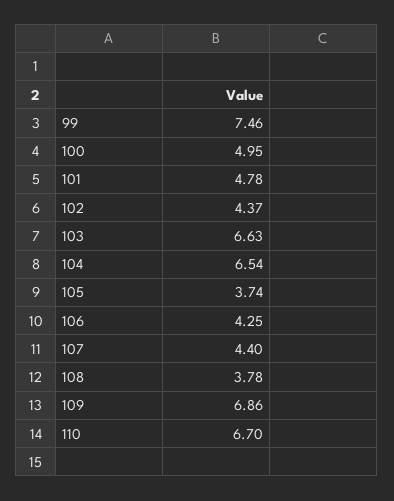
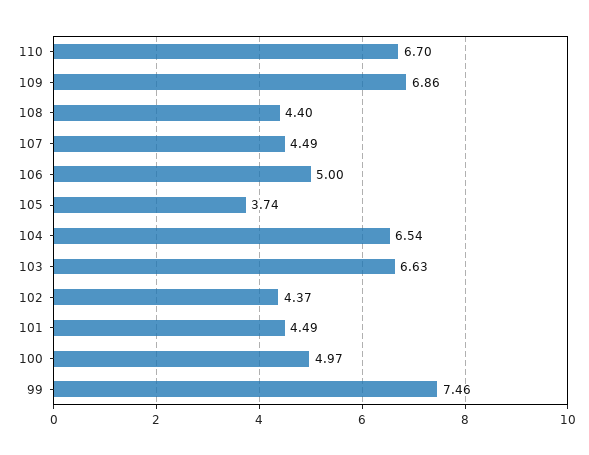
  {
    "99": 7.46,
-   "100": 4.95,
+   "100": 4.97,
-   "101": 4.78,
+   "101": 4.49,
    "102": 4.37,
    "103": 6.63,
    "104": 6.54,
    "105": 3.74,
-   "106": 4.25,
+   "106": 5,
-   "107": 4.4,
+   "107": 4.49,
-   "108": 3.78,
+   "108": 4.4,
    "109": 6.86,
    "110": 6.7
  }

